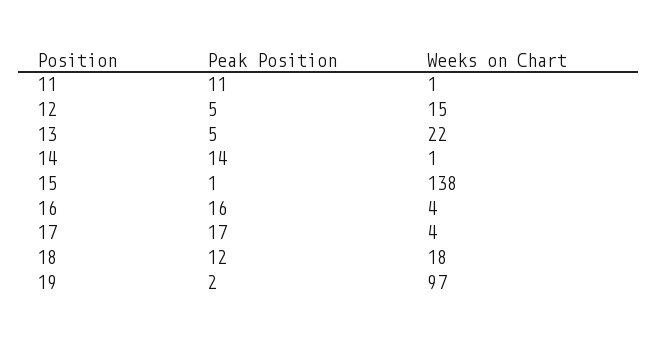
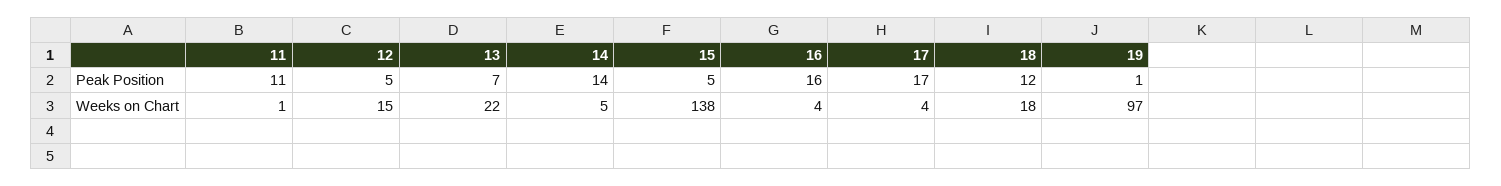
  {
    "Peak Position": {
      "11": 11,
      "12": 5,
-     "13": 5,
+     "13": 7,
      "14": 14,
-     "15": 1,
+     "15": 5,
      "16": 16,
      "17": 17,
      "18": 12,
-     "19": 2
+     "19": 1
    },
    "Weeks on Chart": {
      "11": 1,
      "12": 15,
      "13": 22,
-     "14": 1,
+     "14": 5,
      "15": 138,
      "16": 4,
      "17": 4,
      "18": 18,
      "19": 97
    }
  }

